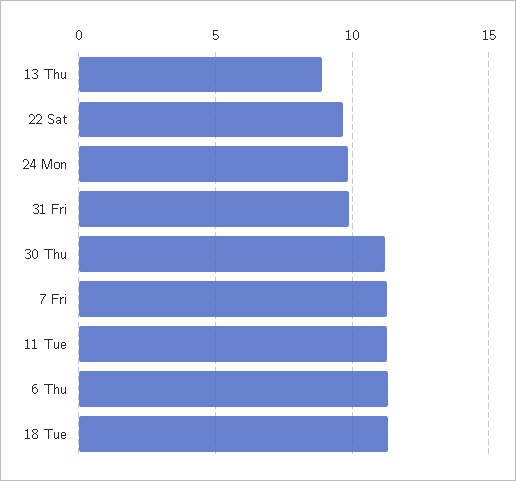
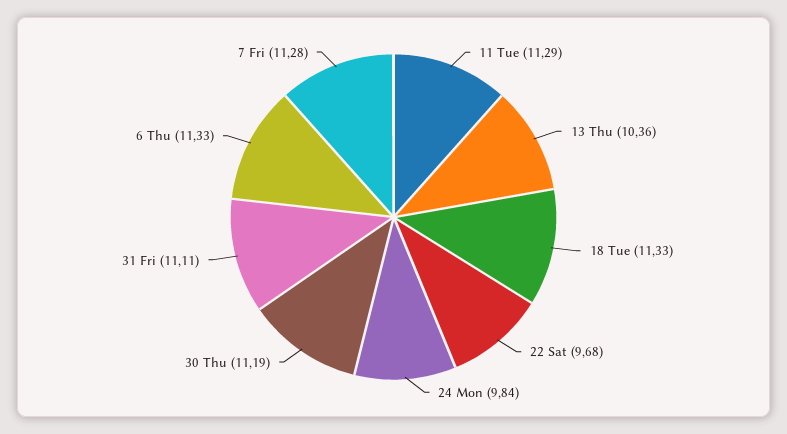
  {
-   "13 Thu": 9,
+   "13 Thu": 10.36,
    "22 Sat": 9.68,
    "24 Mon": 9.84,
-   "31 Fri": 10,
+   "31 Fri": 11.11,
    "30 Thu": 11.19,
    "7 Fri": 11.28,
    "11 Tue": 11.29,
    "6 Thu": 11.33,
    "18 Tue": 11.33
  }

